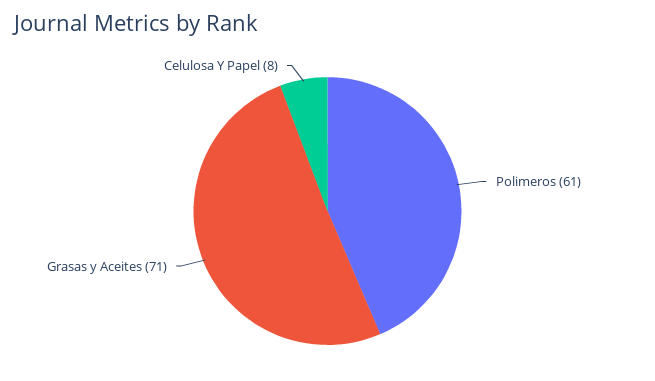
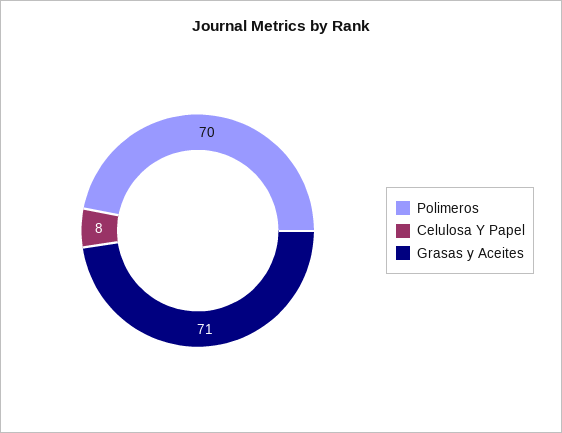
  {
-   "Polimeros": 61,
+   "Polimeros": 70,
    "Grasas y Aceites": 71,
    "Celulosa Y Papel": 8
  }

